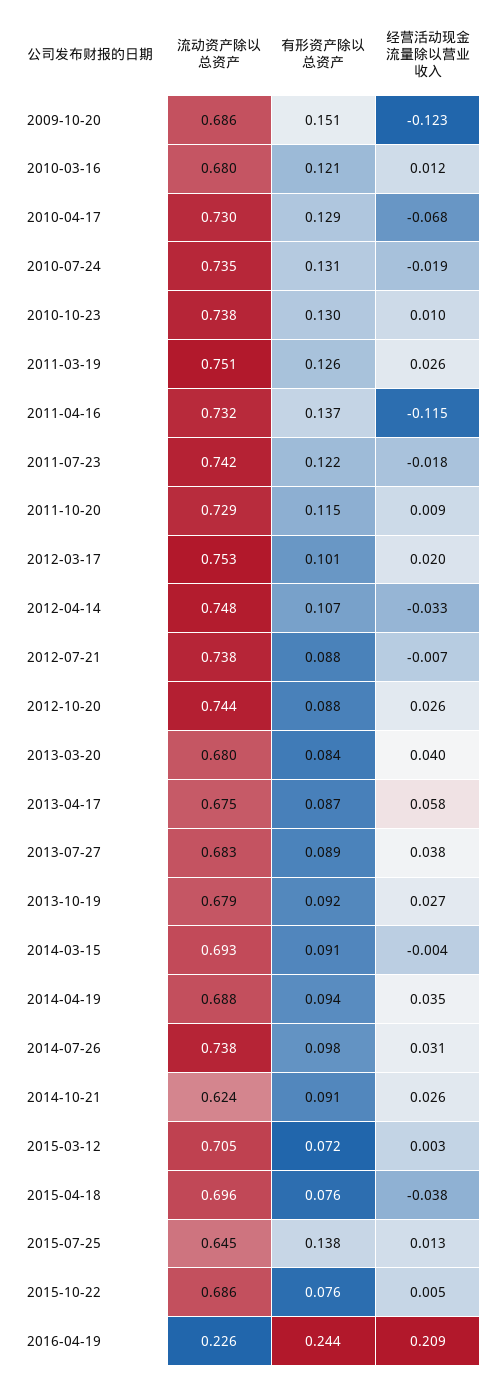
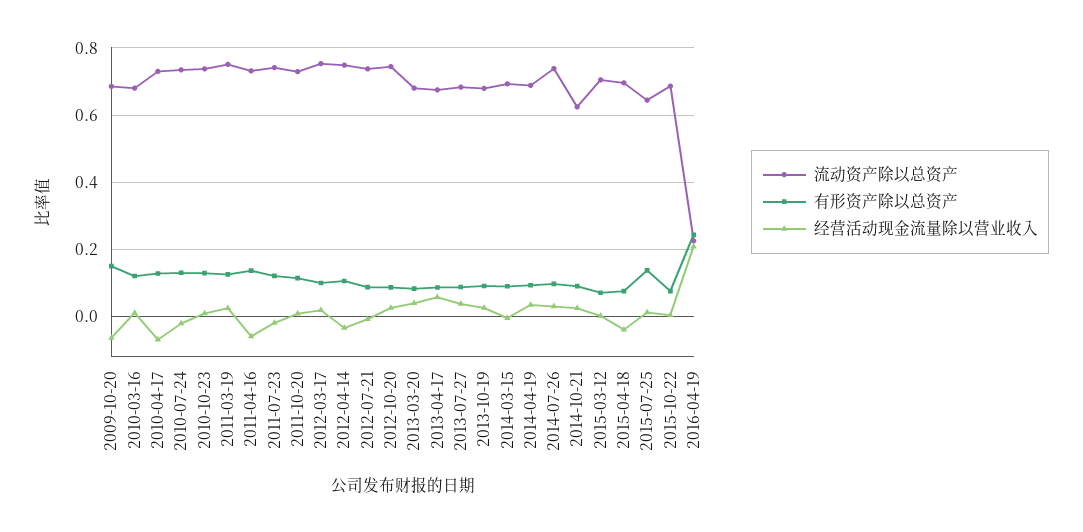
  {
    "流动资产除以总资产": {
      "2009-10-20": 0.686,
      "2010-03-16": 0.68,
      "2010-04-17": 0.73,
      "2010-07-24": 0.735,
      "2010-10-23": 0.738,
      "2011-03-19": 0.751,
      "2011-04-16": 0.732,
      "2011-07-23": 0.742,
      "2011-10-20": 0.729,
      "2012-03-17": 0.753,
      "2012-04-14": 0.748,
      "2012-07-21": 0.738,
      "2012-10-20": 0.744,
      "2013-03-20": 0.68,
      "2013-04-17": 0.675,
      "2013-07-27": 0.683,
      "2013-10-19": 0.679,
      "2014-03-15": 0.693,
      "2014-04-19": 0.688,
      "2014-07-26": 0.738,
      "2014-10-21": 0.624,
      "2015-03-12": 0.705,
      "2015-04-18": 0.696,
      "2015-07-25": 0.645,
      "2015-10-22": 0.686,
      "2016-04-19": 0.226
    },
    "有形资产除以总资产": {
      "2009-10-20": 0.151,
      "2010-03-16": 0.121,
      "2010-04-17": 0.129,
      "2010-07-24": 0.131,
      "2010-10-23": 0.13,
      "2011-03-19": 0.126,
      "2011-04-16": 0.137,
      "2011-07-23": 0.122,
      "2011-10-20": 0.115,
      "2012-03-17": 0.101,
      "2012-04-14": 0.107,
      "2012-07-21": 0.088,
      "2012-10-20": 0.088,
      "2013-03-20": 0.084,
      "2013-04-17": 0.087,
      "2013-07-27": 0.089,
      "2013-10-19": 0.092,
      "2014-03-15": 0.091,
      "2014-04-19": 0.094,
      "2014-07-26": 0.098,
      "2014-10-21": 0.091,
      "2015-03-12": 0.072,
      "2015-04-18": 0.076,
      "2015-07-25": 0.138,
      "2015-10-22": 0.076,
      "2016-04-19": 0.244
    },
    "经营活动现金流量除以营业收入": {
-     "2009-10-20": -0.123,
+     "2009-10-20": -0.06,
      "2010-03-16": 0.012,
      "2010-04-17": -0.068,
      "2010-07-24": -0.019,
      "2010-10-23": 0.01,
      "2011-03-19": 0.026,
-     "2011-04-16": -0.115,
+     "2011-04-16": -0.06,
      "2011-07-23": -0.018,
      "2011-10-20": 0.009,
      "2012-03-17": 0.02,
      "2012-04-14": -0.033,
      "2012-07-21": -0.007,
      "2012-10-20": 0.026,
      "2013-03-20": 0.04,
      "2013-04-17": 0.058,
      "2013-07-27": 0.038,
      "2013-10-19": 0.027,
      "2014-03-15": -0.004,
      "2014-04-19": 0.035,
      "2014-07-26": 0.031,
      "2014-10-21": 0.026,
      "2015-03-12": 0.003,
      "2015-04-18": -0.038,
      "2015-07-25": 0.013,
      "2015-10-22": 0.005,
      "2016-04-19": 0.209
    }
  }

